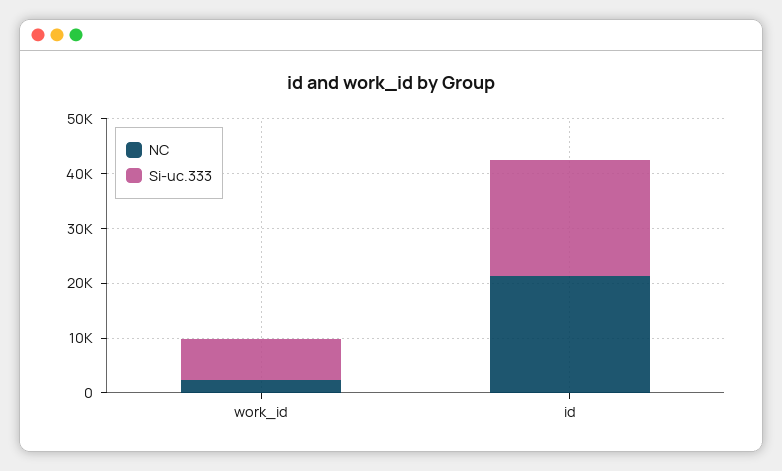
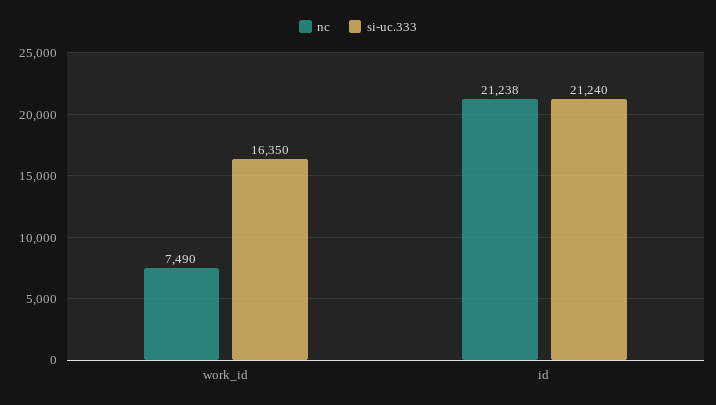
  {
    "NC": {
-     "work_id": 2000,
+     "work_id": 7490,
      "id": 21238
    },
    "Si-uc.333": {
-     "work_id": 8000,
+     "work_id": 16350,
      "id": 21240
    }
  }

